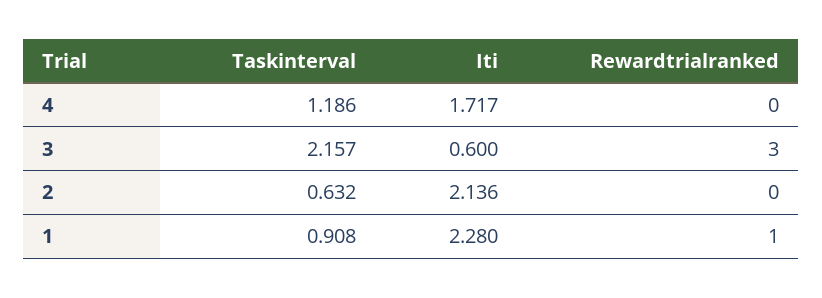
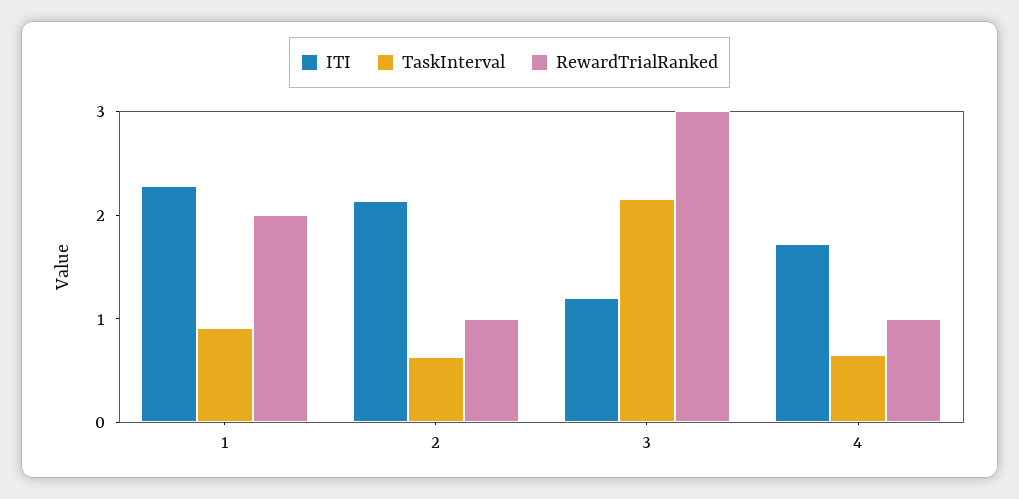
  {
    "Taskinterval": {
-     "4": 1.186,
+     "4": 0.6,
      "3": 2.157,
      "2": 0.632,
      "1": 0.908
    },
    "Iti": {
      "4": 1.717,
-     "3": 0.6,
+     "3": 1.2,
      "2": 2.136,
      "1": 2.28
    },
    "Rewardtrialranked": {
-     "4": 0,
+     "4": 1,
      "3": 3,
-     "2": 0,
+     "2": 1,
-     "1": 1
+     "1": 2
    }
  }

